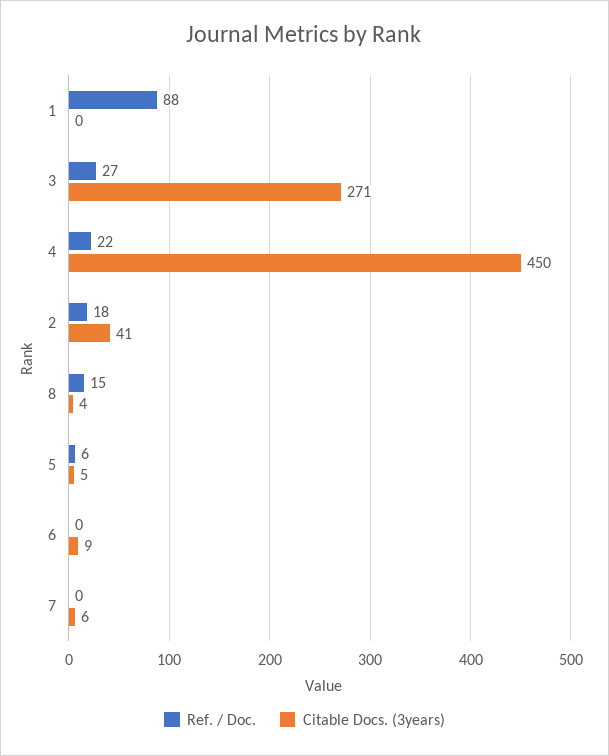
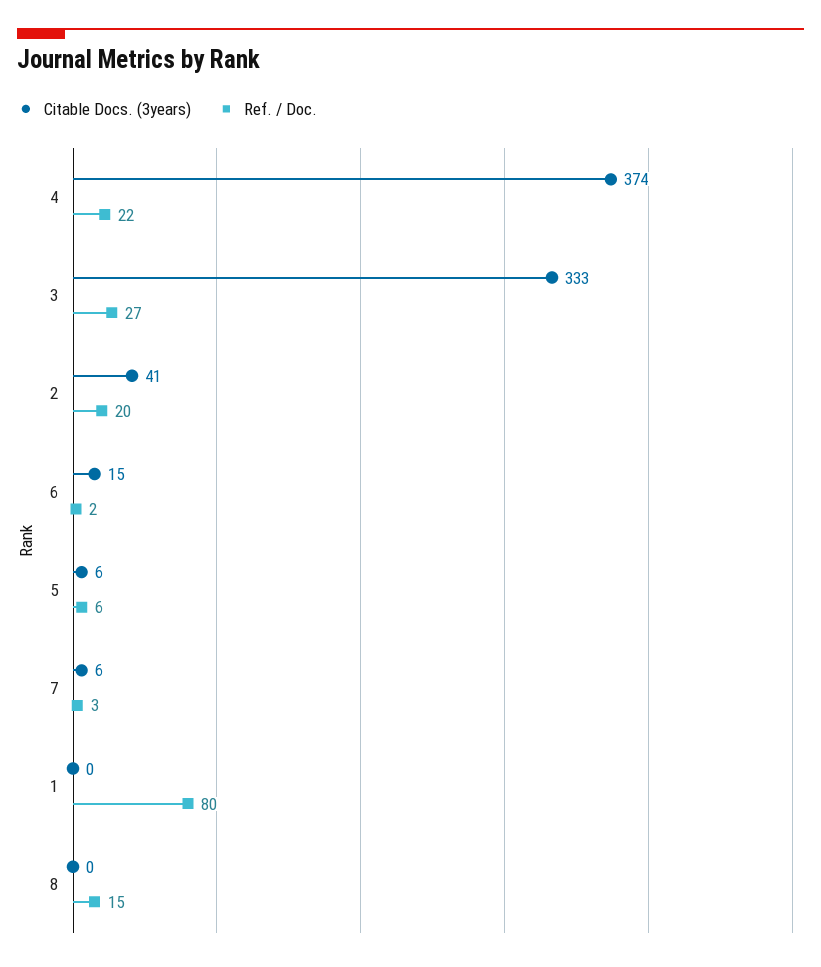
  {
    "Ref. / Doc.": {
-     "1": 88,
+     "1": 80,
      "3": 27,
      "4": 22,
-     "2": 18,
+     "2": 20,
      "8": 15,
      "5": 6,
-     "6": 0,
+     "6": 2,
-     "7": 0
+     "7": 3
    },
    "Citable Docs. (3years)": {
      "1": 0,
-     "3": 271,
+     "3": 333,
-     "4": 450,
+     "4": 374,
      "2": 41,
-     "8": 4,
+     "8": 0,
-     "5": 5,
+     "5": 6,
-     "6": 9,
+     "6": 15,
      "7": 6
    }
  }

